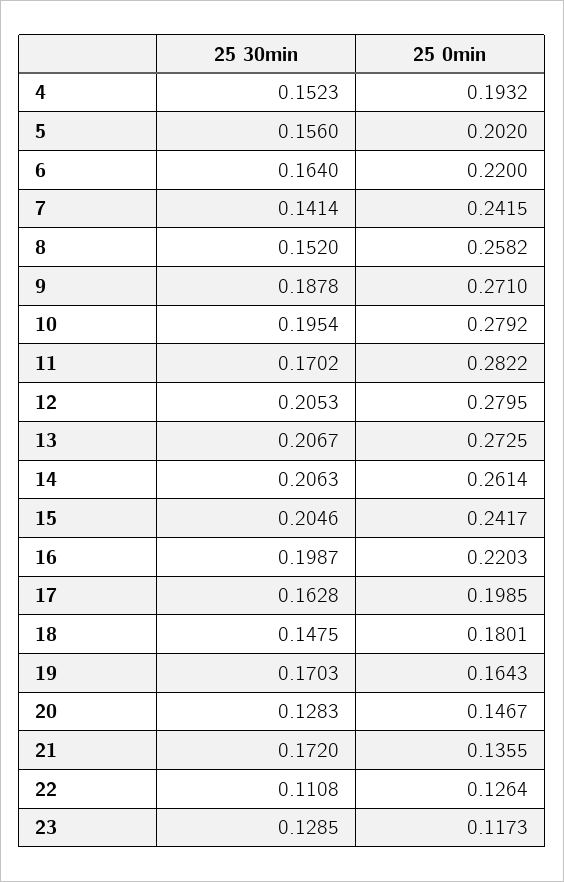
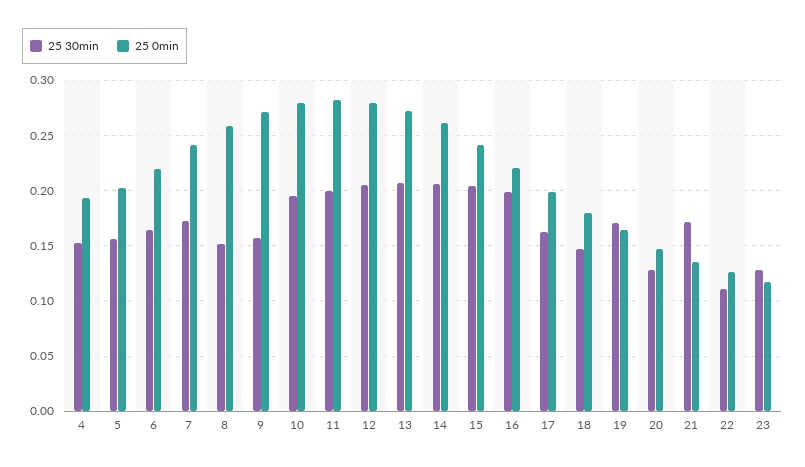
  {
    "25 30min": {
      "4": 0.1523,
      "5": 0.156,
      "6": 0.164,
-     "7": 0.1414,
+     "7": 0.17,
      "8": 0.152,
-     "9": 0.1878,
+     "9": 0.16,
      "10": 0.1954,
-     "11": 0.1702,
+     "11": 0.2,
      "12": 0.2053,
      "13": 0.2067,
      "14": 0.2063,
      "15": 0.2046,
      "16": 0.1987,
      "17": 0.1628,
      "18": 0.1475,
      "19": 0.1703,
      "20": 0.1283,
      "21": 0.172,
      "22": 0.1108,
      "23": 0.1285
    },
    "25 0min": {
      "4": 0.1932,
      "5": 0.202,
      "6": 0.22,
      "7": 0.2415,
      "8": 0.2582,
      "9": 0.271,
      "10": 0.2792,
      "11": 0.2822,
      "12": 0.2795,
      "13": 0.2725,
      "14": 0.2614,
      "15": 0.2417,
      "16": 0.2203,
      "17": 0.1985,
      "18": 0.1801,
      "19": 0.1643,
      "20": 0.1467,
      "21": 0.1355,
      "22": 0.1264,
      "23": 0.1173
    }
  }

